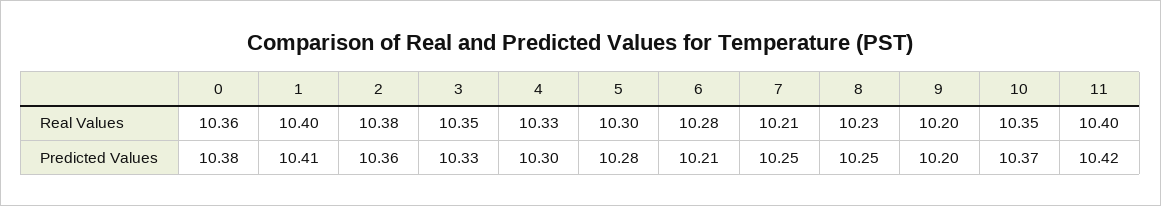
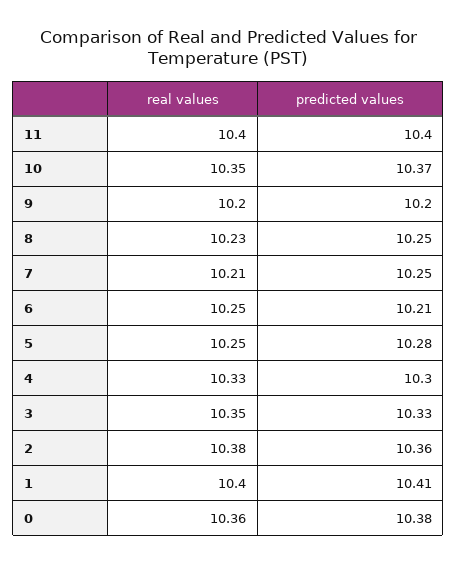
  {
    "0": {
      "Real Values": 10.36,
      "Predicted Values": 10.38
    },
    "1": {
      "Real Values": 10.4,
      "Predicted Values": 10.41
    },
    "2": {
      "Real Values": 10.38,
      "Predicted Values": 10.36
    },
    "3": {
      "Real Values": 10.35,
      "Predicted Values": 10.33
    },
    "4": {
      "Real Values": 10.33,
      "Predicted Values": 10.3
    },
    "5": {
-     "Real Values": 10.3,
+     "Real Values": 10.25,
      "Predicted Values": 10.28
    },
    "6": {
-     "Real Values": 10.28,
+     "Real Values": 10.25,
      "Predicted Values": 10.21
    },
    "7": {
      "Real Values": 10.21,
      "Predicted Values": 10.25
    },
    "8": {
      "Real Values": 10.23,
      "Predicted Values": 10.25
    },
    "9": {
      "Real Values": 10.2,
      "Predicted Values": 10.2
    },
    "10": {
      "Real Values": 10.35,
      "Predicted Values": 10.37
    },
    "11": {
      "Real Values": 10.4,
-     "Predicted Values": 10.42
+     "Predicted Values": 10.4
    }
  }

